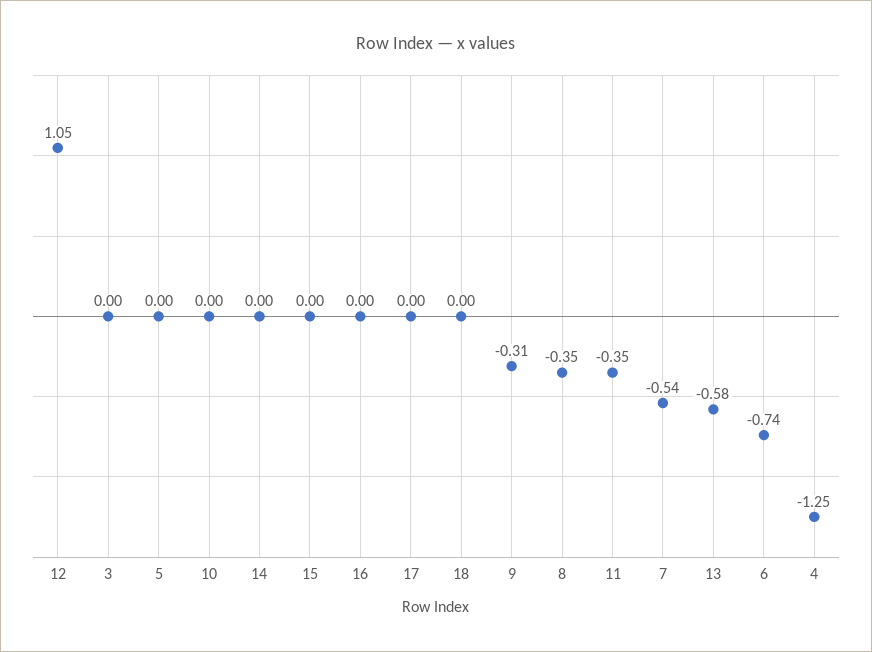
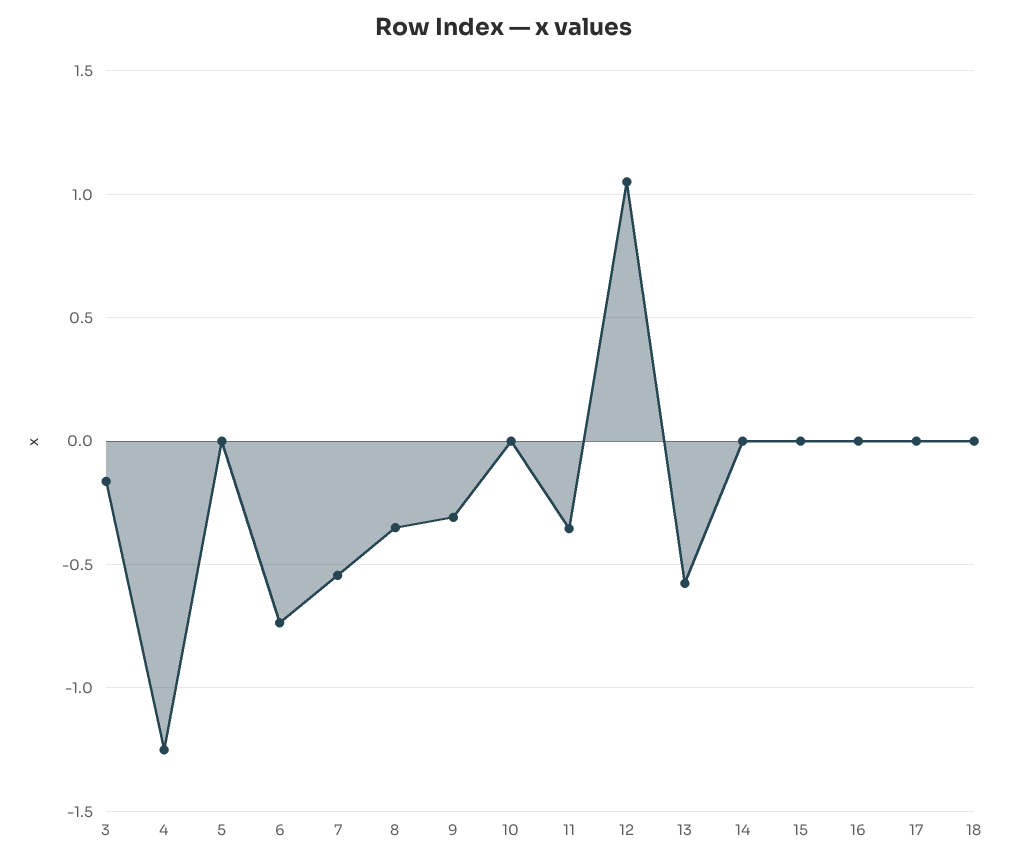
  {
    "12": 1.05,
-   "3": 0,
+   "3": -0.15,
    "5": 0,
    "10": 0,
    "14": 0,
    "15": 0,
    "16": 0,
    "17": 0,
    "18": 0,
    "9": -0.31,
    "8": -0.35,
    "11": -0.35,
    "7": -0.54,
    "13": -0.58,
    "6": -0.74,
    "4": -1.25
  }

